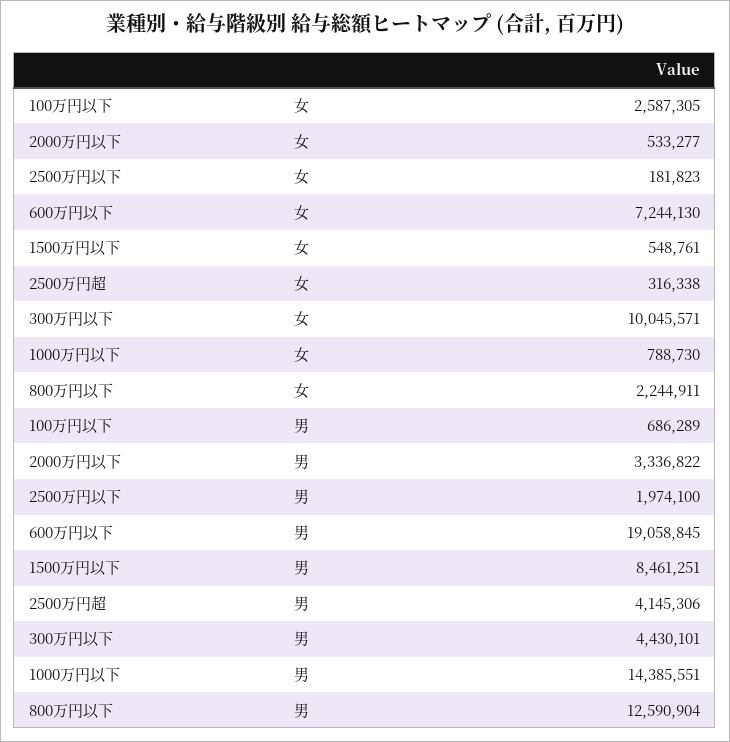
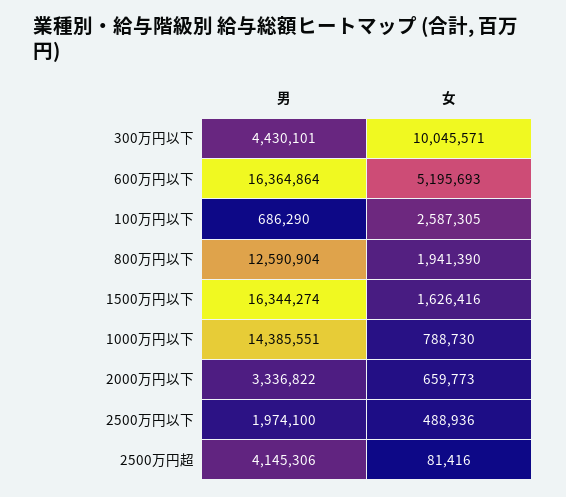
  {
    "100万円以下": {
      "女": 2587305,
-     "男": 686289
+     "男": 686290
    },
    "2000万円以下": {
-     "女": 533277,
+     "女": 659773,
      "男": 3336822
    },
    "2500万円以下": {
-     "女": 181823,
+     "女": 488936,
      "男": 1974100
    },
    "600万円以下": {
-     "女": 7244130,
+     "女": 5195693,
-     "男": 19058845
+     "男": 16364864
    },
    "1500万円以下": {
-     "女": 548761,
+     "女": 1626416,
-     "男": 8461251
+     "男": 16344274
    },
    "2500万円超": {
-     "女": 316338,
+     "女": 81416,
      "男": 4145306
    },
    "300万円以下": {
      "女": 10045571,
      "男": 4430101
    },
    "1000万円以下": {
      "女": 788730,
      "男": 14385551
    },
    "800万円以下": {
-     "女": 2244911,
+     "女": 1941390,
      "男": 12590904
    }
  }

